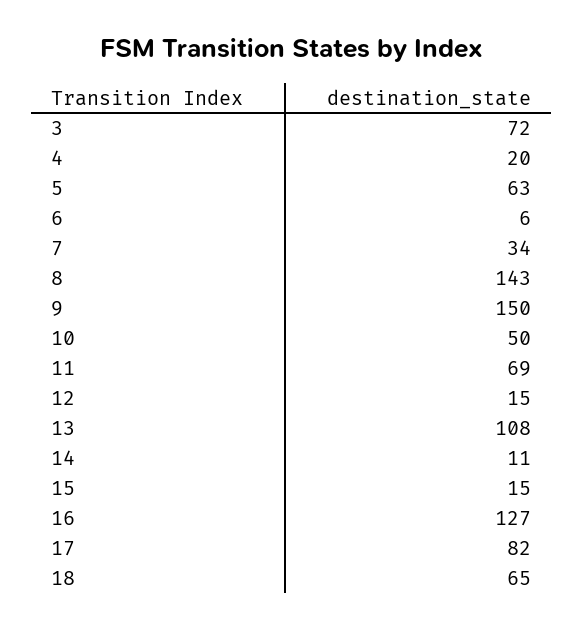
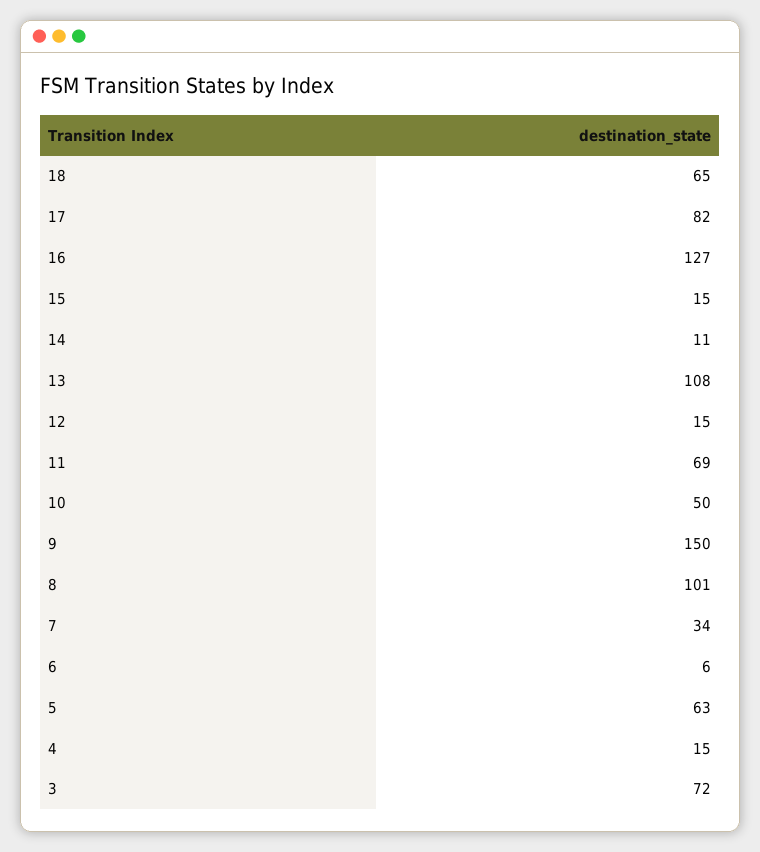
  {
    "3": 72,
-   "4": 20,
+   "4": 15,
    "5": 63,
    "6": 6,
    "7": 34,
-   "8": 143,
+   "8": 101,
    "9": 150,
    "10": 50,
    "11": 69,
    "12": 15,
    "13": 108,
    "14": 11,
    "15": 15,
    "16": 127,
    "17": 82,
    "18": 65
  }

